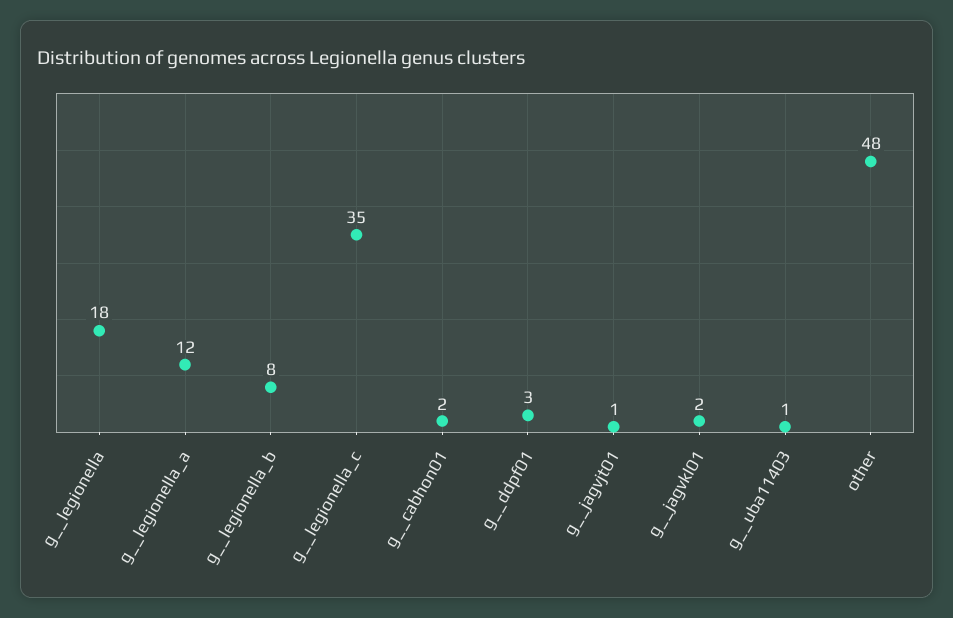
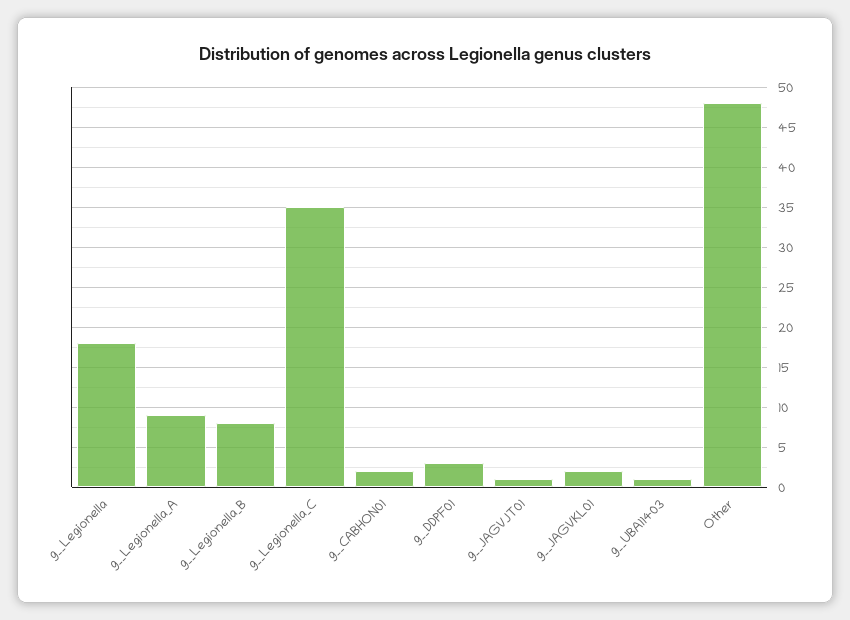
  {
    "g__legionella": 18,
-   "g__legionella_a": 12,
+   "g__legionella_a": 9,
    "g__legionella_b": 8,
    "g__legionella_c": 35,
    "g__cabhon01": 2,
    "g__ddpf01": 3,
    "g__jagvjt01": 1,
    "g__jagvkl01": 2,
    "g__uba11403": 1,
    "other": 48
  }

